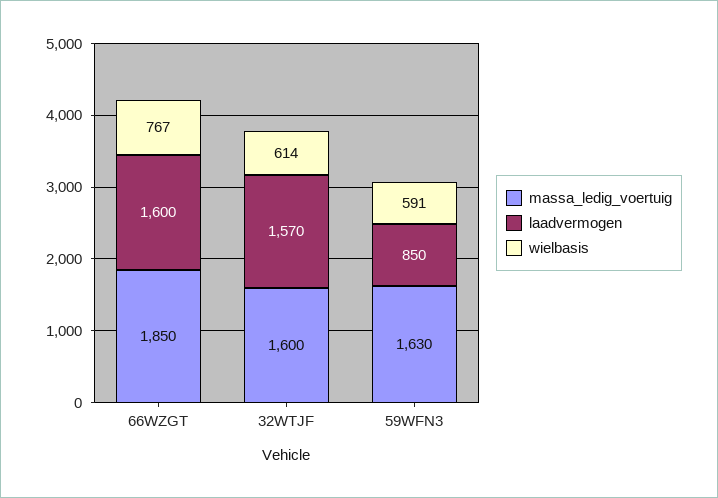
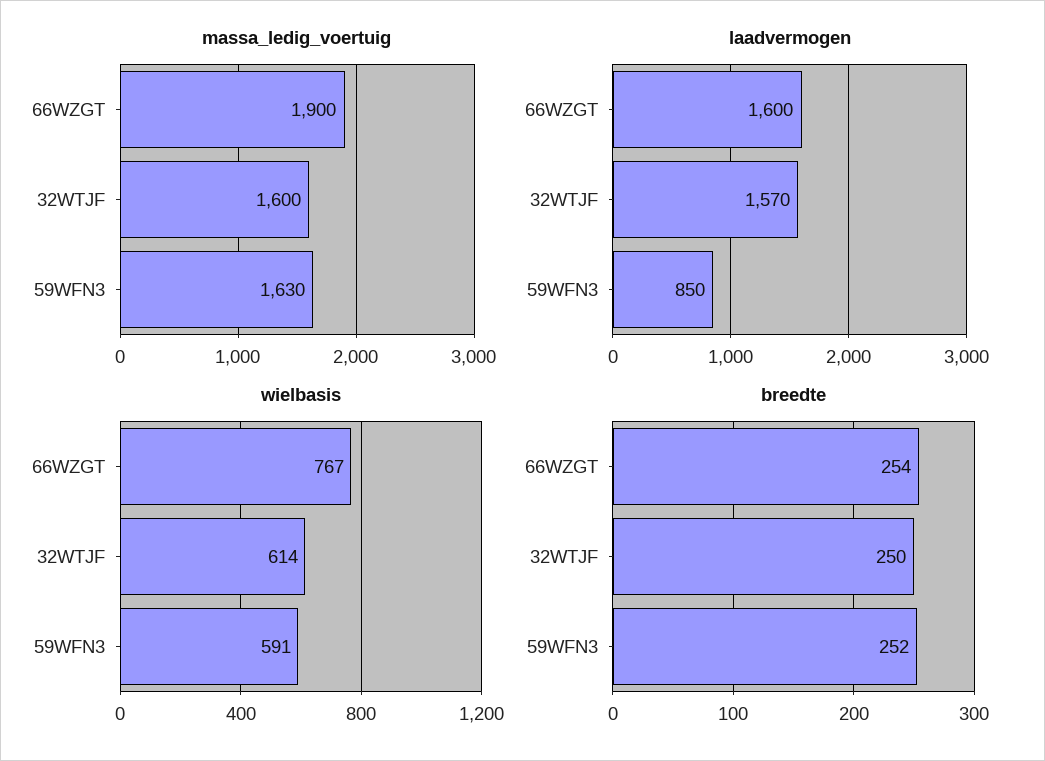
  {
    "massa_ledig_voertuig": {
-     "66WZGT": 1850,
+     "66WZGT": 1900,
      "32WTJF": 1600,
      "59WFN3": 1630
    },
    "laadvermogen": {
      "66WZGT": 1600,
      "32WTJF": 1570,
      "59WFN3": 850
    },
    "wielbasis": {
      "66WZGT": 767,
      "32WTJF": 614,
      "59WFN3": 591
-   }
+   },
+   "breedte": {
+     "66WZGT": 254,
+     "32WTJF": 250,
+     "59WFN3": 252
+   }
  }

